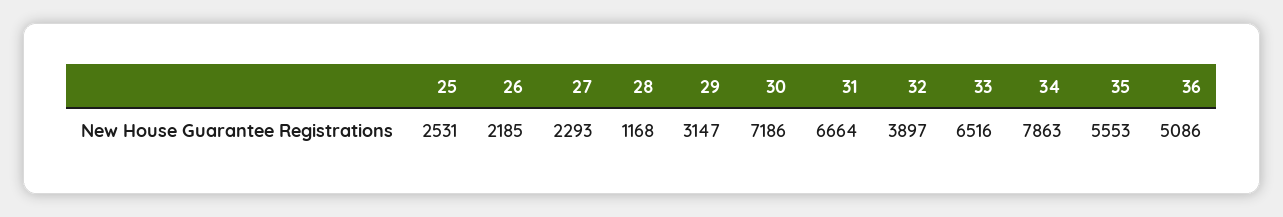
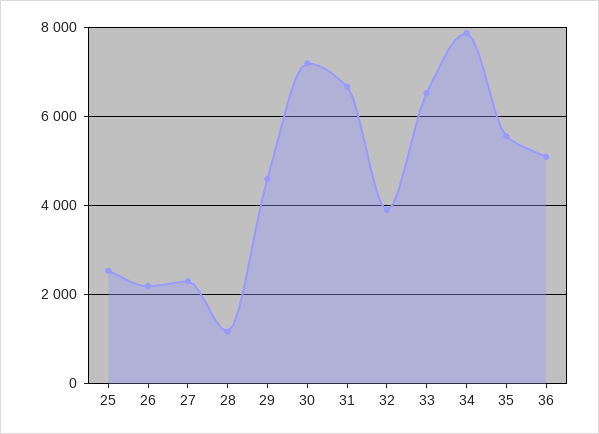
  {
    "25": 2531,
    "26": 2185,
    "27": 2293,
    "28": 1168,
-   "29": 3147,
+   "29": 4600,
    "30": 7186,
    "31": 6664,
    "32": 3897,
    "33": 6516,
    "34": 7863,
    "35": 5553,
    "36": 5086
  }

